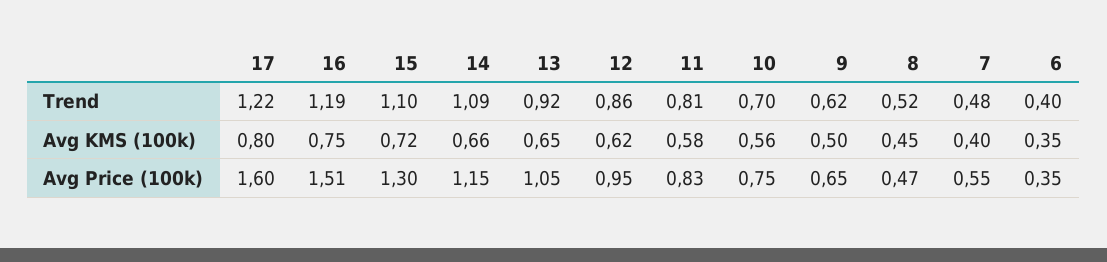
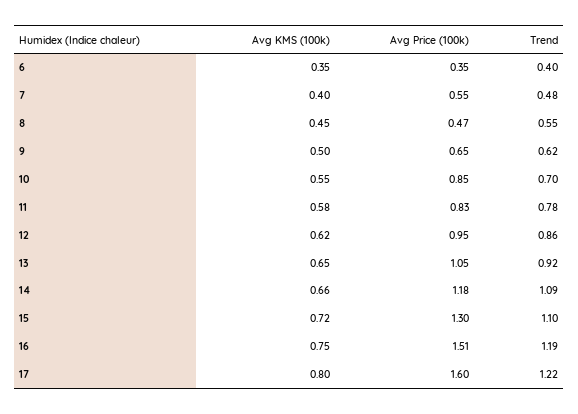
  {
    "17": {
      "Trend": 1.22,
      "Avg KMS (100k)": 0.8,
      "Avg Price (100k)": 1.6
    },
    "16": {
      "Trend": 1.19,
      "Avg KMS (100k)": 0.75,
      "Avg Price (100k)": 1.51
    },
    "15": {
      "Trend": 1.1,
      "Avg KMS (100k)": 0.72,
      "Avg Price (100k)": 1.3
    },
    "14": {
      "Trend": 1.09,
      "Avg KMS (100k)": 0.66,
-     "Avg Price (100k)": 1.15
+     "Avg Price (100k)": 1.18
    },
    "13": {
      "Trend": 0.92,
      "Avg KMS (100k)": 0.65,
      "Avg Price (100k)": 1.05
    },
    "12": {
      "Trend": 0.86,
      "Avg KMS (100k)": 0.62,
      "Avg Price (100k)": 0.95
    },
    "11": {
-     "Trend": 0.81,
+     "Trend": 0.78,
      "Avg KMS (100k)": 0.58,
      "Avg Price (100k)": 0.83
    },
    "10": {
      "Trend": 0.7,
-     "Avg KMS (100k)": 0.56,
+     "Avg KMS (100k)": 0.55,
-     "Avg Price (100k)": 0.75
+     "Avg Price (100k)": 0.85
    },
    "9": {
      "Trend": 0.62,
      "Avg KMS (100k)": 0.5,
      "Avg Price (100k)": 0.65
    },
    "8": {
-     "Trend": 0.52,
+     "Trend": 0.55,
      "Avg KMS (100k)": 0.45,
      "Avg Price (100k)": 0.47
    },
    "7": {
      "Trend": 0.48,
      "Avg KMS (100k)": 0.4,
      "Avg Price (100k)": 0.55
    },
    "6": {
      "Trend": 0.4,
      "Avg KMS (100k)": 0.35,
      "Avg Price (100k)": 0.35
    }
  }

